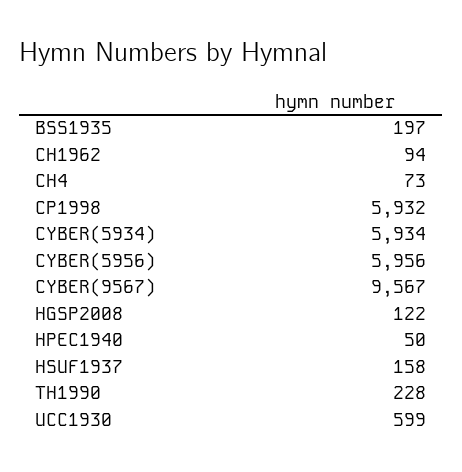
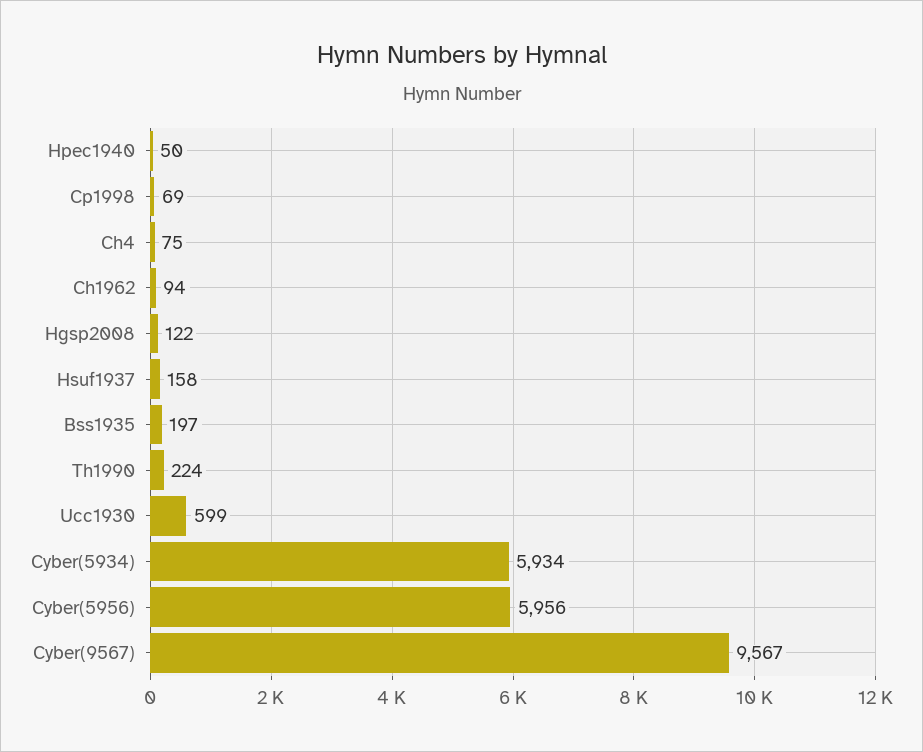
  {
    "BSS1935": 197,
    "CH1962": 94,
-   "CH4": 73,
+   "CH4": 75,
-   "CP1998": 5932,
+   "CP1998": 69,
    "CYBER(5934)": 5934,
    "CYBER(5956)": 5956,
    "CYBER(9567)": 9567,
    "HGSP2008": 122,
    "HPEC1940": 50,
    "HSUF1937": 158,
-   "TH1990": 228,
+   "TH1990": 224,
    "UCC1930": 599
  }

